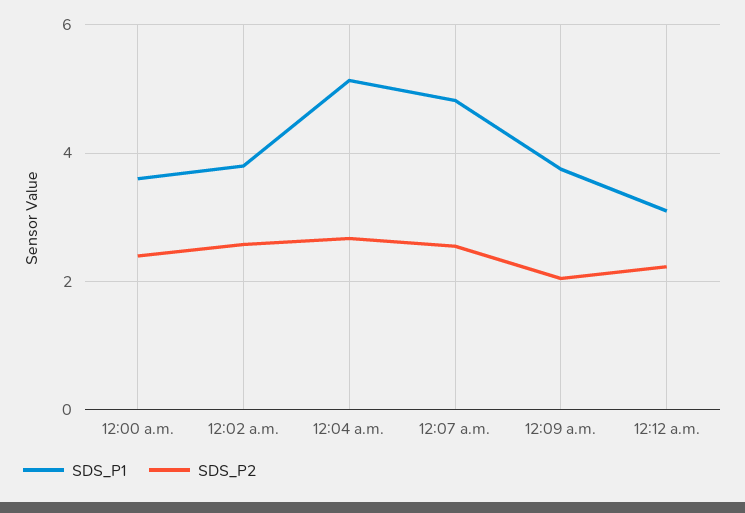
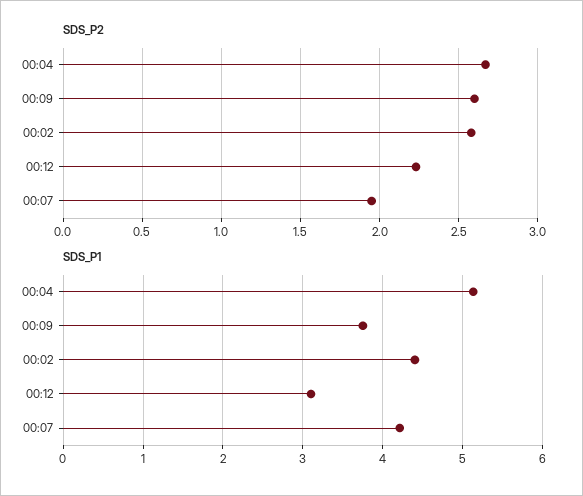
  {
    "SDS_P1": {
-     "12:00 a.m.": 3.6,
-     "12:02 a.m.": 3.8,
+     "12:02 a.m.": 4.4,
      "12:04 a.m.": 5.1,
-     "12:07 a.m.": 4.8,
+     "12:07 a.m.": 4.2,
      "12:09 a.m.": 3.8,
      "12:12 a.m.": 3.1
    },
    "SDS_P2": {
-     "12:00 a.m.": 2.4,
      "12:02 a.m.": 2.6,
      "12:04 a.m.": 2.65,
-     "12:07 a.m.": 2.6,
+     "12:07 a.m.": 1.95,
-     "12:09 a.m.": 2,
+     "12:09 a.m.": 2.6,
      "12:12 a.m.": 2.25
    }
  }

